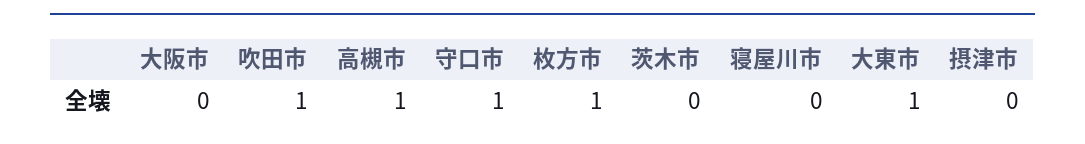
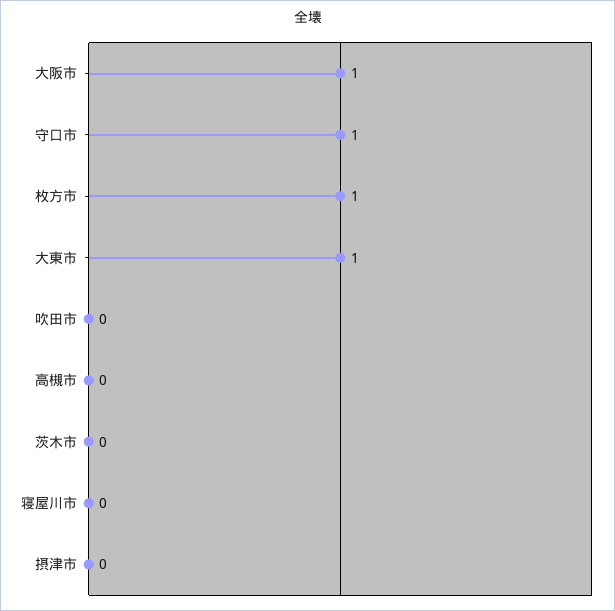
  {
-   "大阪市": 0,
+   "大阪市": 1,
-   "吹田市": 1,
+   "吹田市": 0,
-   "高槻市": 1,
+   "高槻市": 0,
    "守口市": 1,
    "枚方市": 1,
    "茨木市": 0,
    "寝屋川市": 0,
    "大東市": 1,
    "摂津市": 0
  }

